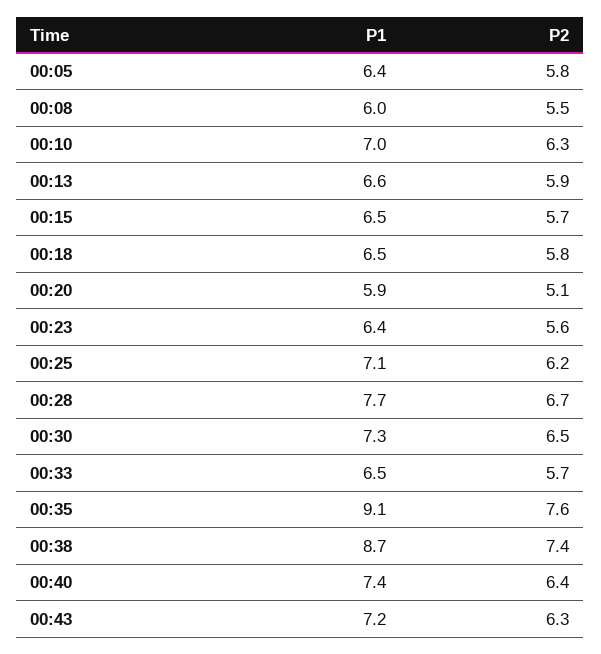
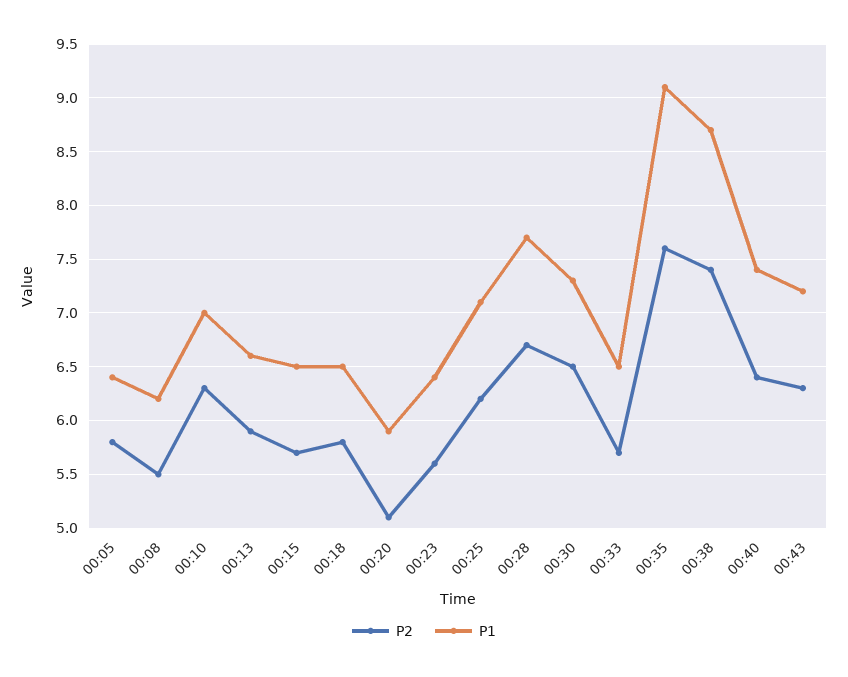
  {
    "P1": {
      "00:05": 6.4,
-     "00:08": 6,
+     "00:08": 6.2,
      "00:10": 7,
      "00:13": 6.6,
      "00:15": 6.5,
      "00:18": 6.5,
      "00:20": 5.9,
      "00:23": 6.4,
      "00:25": 7.1,
      "00:28": 7.7,
      "00:30": 7.3,
      "00:33": 6.5,
      "00:35": 9.1,
      "00:38": 8.7,
      "00:40": 7.4,
      "00:43": 7.2
    },
    "P2": {
      "00:05": 5.8,
      "00:08": 5.5,
      "00:10": 6.3,
      "00:13": 5.9,
      "00:15": 5.7,
      "00:18": 5.8,
      "00:20": 5.1,
      "00:23": 5.6,
      "00:25": 6.2,
      "00:28": 6.7,
      "00:30": 6.5,
      "00:33": 5.7,
      "00:35": 7.6,
      "00:38": 7.4,
      "00:40": 6.4,
      "00:43": 6.3
    }
  }

